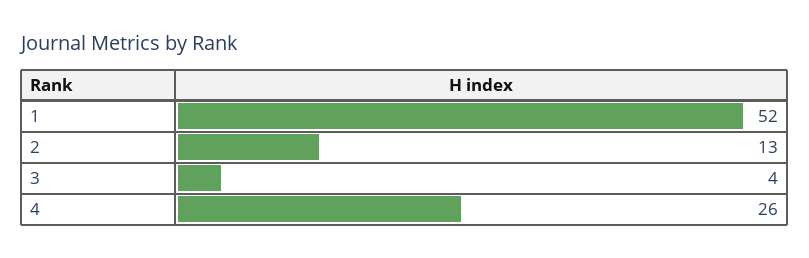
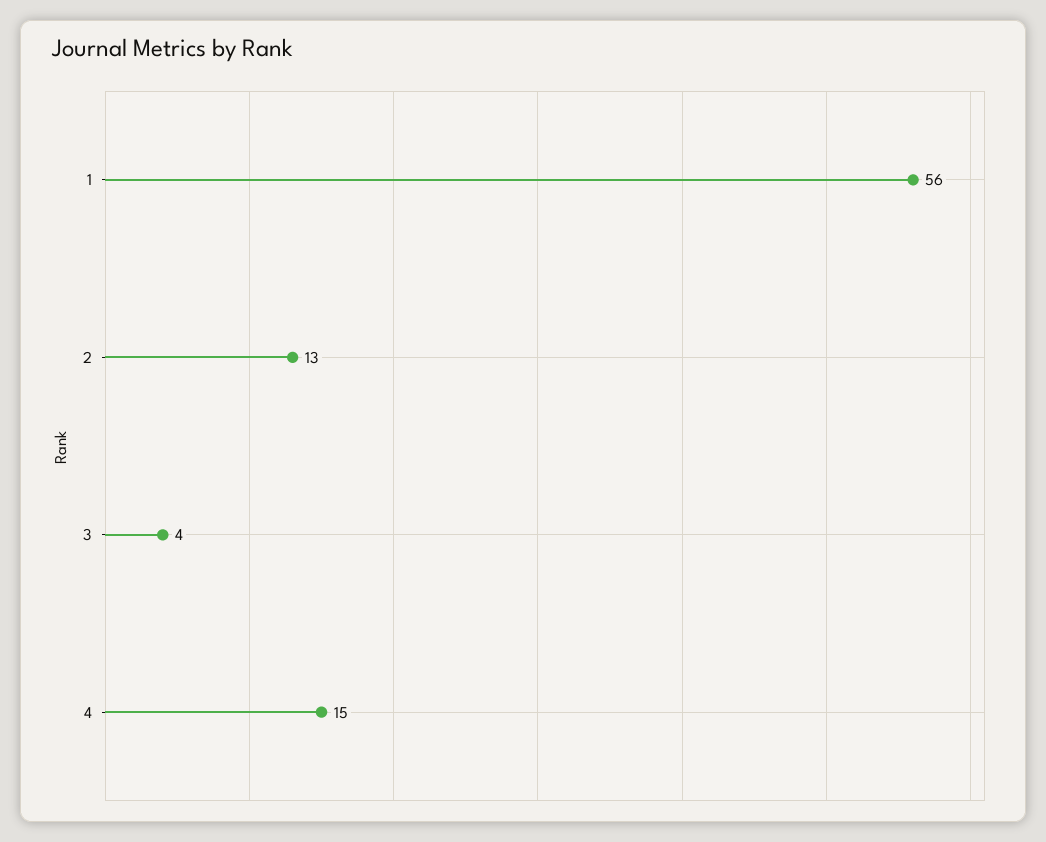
  {
-   "1": 52,
+   "1": 56,
    "2": 13,
    "3": 4,
-   "4": 26
+   "4": 15
  }

